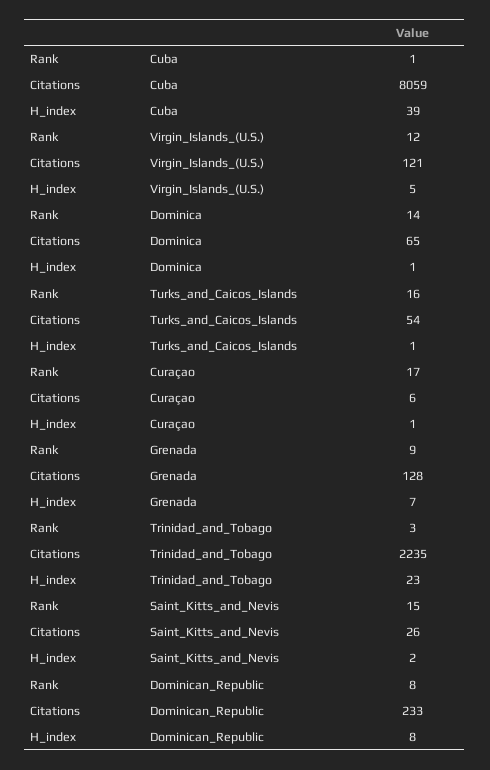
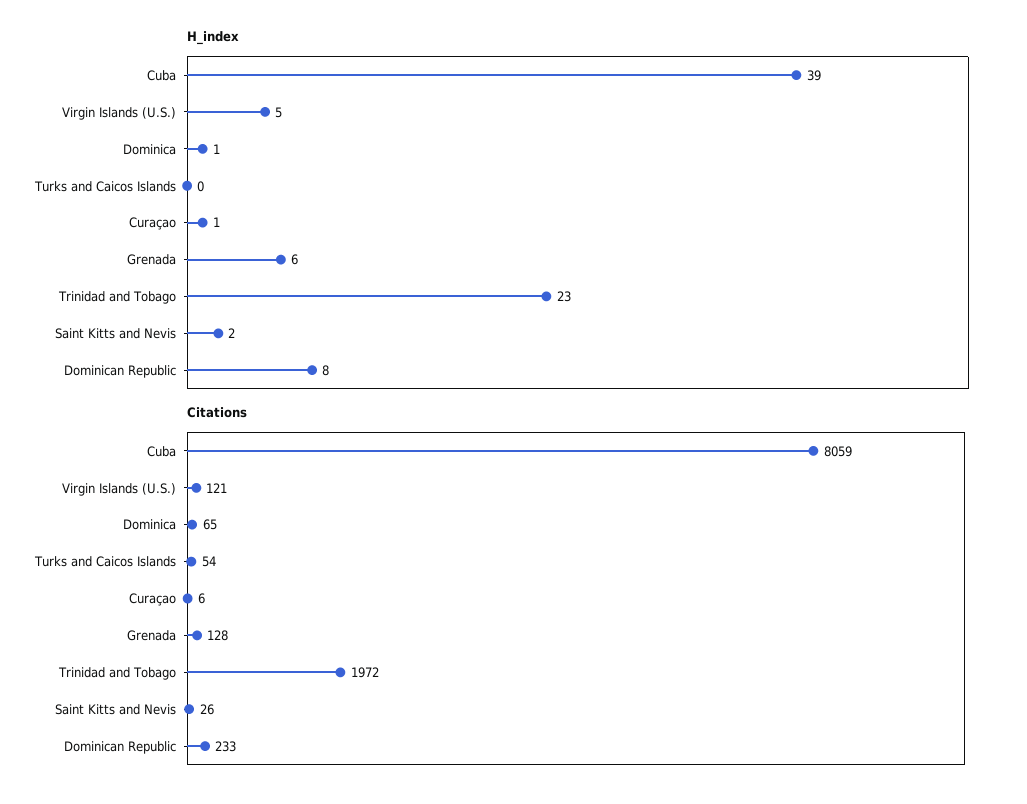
  {
-   "Rank": {
-     "Cuba": 1,
-     "Virgin_Islands_(U.S.)": 12,
-     "Dominica": 14,
-     "Turks_and_Caicos_Islands": 16,
-     "Curaçao": 17,
-     "Grenada": 9,
-     "Trinidad_and_Tobago": 3,
-     "Saint_Kitts_and_Nevis": 15,
-     "Dominican_Republic": 8
-   },
    "Citations": {
      "Cuba": 8059,
      "Virgin_Islands_(U.S.)": 121,
      "Dominica": 65,
      "Turks_and_Caicos_Islands": 54,
      "Curaçao": 6,
      "Grenada": 128,
-     "Trinidad_and_Tobago": 2235,
+     "Trinidad_and_Tobago": 1972,
      "Saint_Kitts_and_Nevis": 26,
      "Dominican_Republic": 233
    },
    "H_index": {
      "Cuba": 39,
      "Virgin_Islands_(U.S.)": 5,
      "Dominica": 1,
-     "Turks_and_Caicos_Islands": 1,
+     "Turks_and_Caicos_Islands": 0,
      "Curaçao": 1,
-     "Grenada": 7,
+     "Grenada": 6,
      "Trinidad_and_Tobago": 23,
      "Saint_Kitts_and_Nevis": 2,
      "Dominican_Republic": 8
    }
  }

